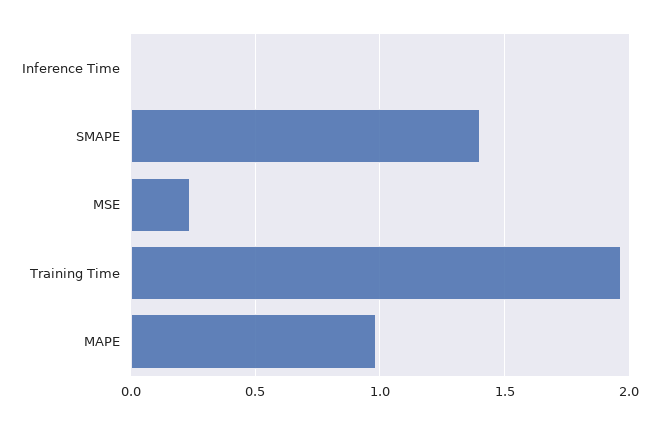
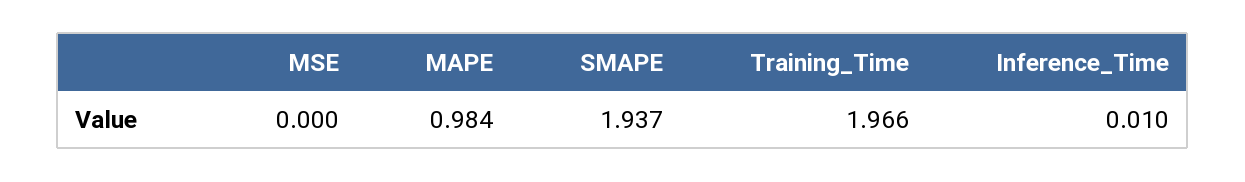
  {
    "Inference Time": 0.01,
-   "SMAPE": 1.4,
+   "SMAPE": 1.937,
-   "MSE": 0.25,
+   "MSE": 0,
    "Training Time": 1.966,
    "MAPE": 0.984
  }

